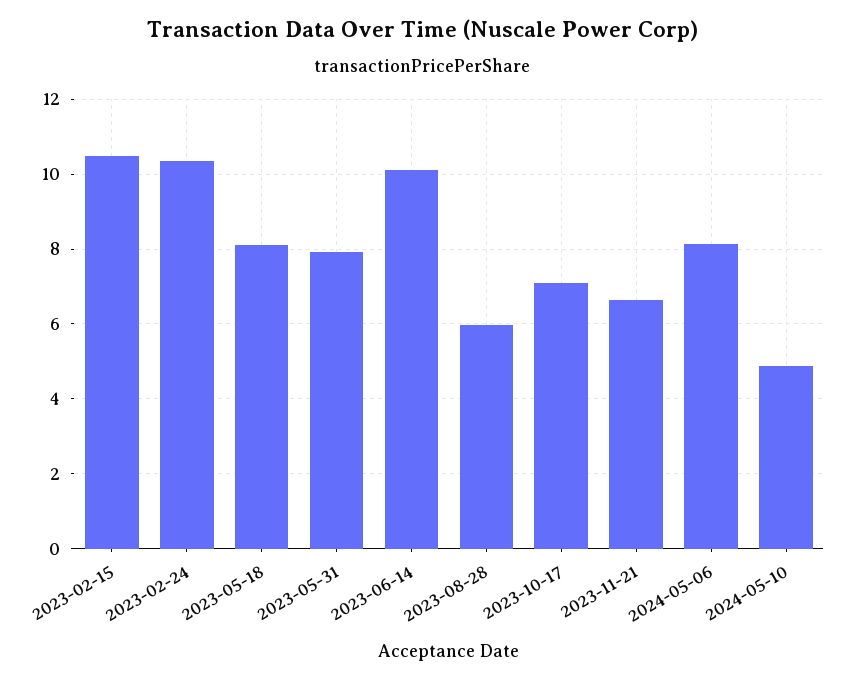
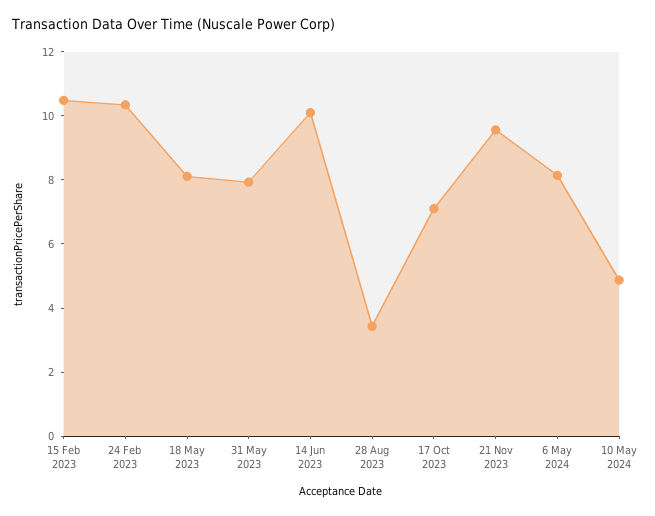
  {
    "2023-02-15": 10.4,
    "2023-02-24": 10.4,
    "2023-05-18": 8.2,
    "2023-05-31": 8,
    "2023-06-14": 10.2,
-   "2023-08-28": 6,
+   "2023-08-28": 3.5,
    "2023-10-17": 7.2,
-   "2023-11-21": 6.6,
+   "2023-11-21": 9.5,
    "2024-05-06": 8.2,
    "2024-05-10": 4.8
  }

